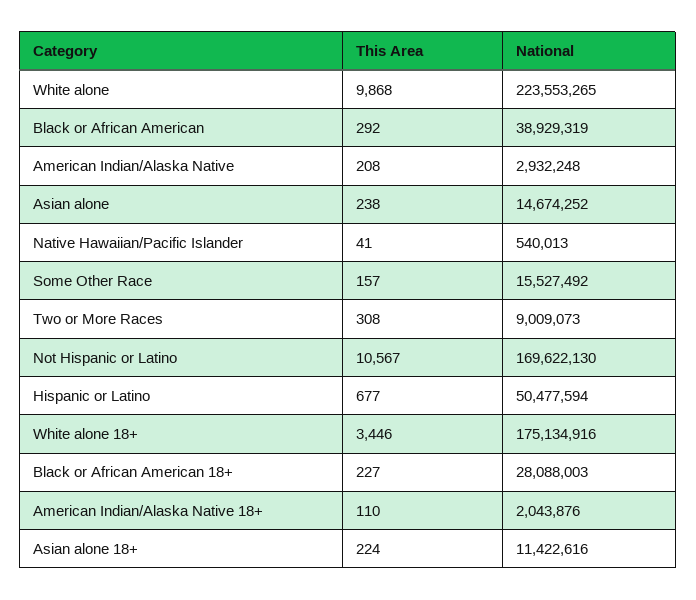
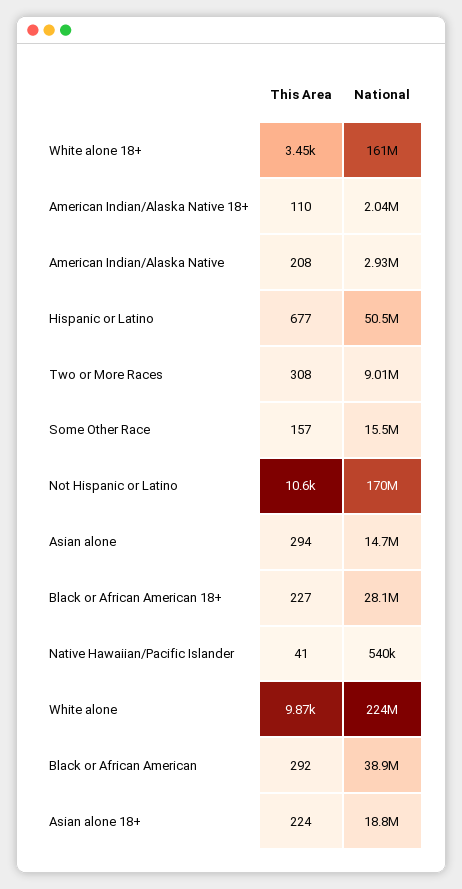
  {
    "This Area": {
      "White alone": 9868,
      "Black or African American": 292,
      "American Indian/Alaska Native": 208,
-     "Asian alone": 238,
+     "Asian alone": 294,
      "Native Hawaiian/Pacific Islander": 41,
      "Some Other Race": 157,
      "Two or More Races": 308,
      "Not Hispanic or Latino": 10567,
      "Hispanic or Latino": 677,
      "White alone 18+": 3446,
      "Black or African American 18+": 227,
      "American Indian/Alaska Native 18+": 110,
      "Asian alone 18+": 224
    },
    "National": {
      "White alone": 223553265,
      "Black or African American": 38929319,
      "American Indian/Alaska Native": 2932248,
      "Asian alone": 14674252,
      "Native Hawaiian/Pacific Islander": 540013,
      "Some Other Race": 15527492,
      "Two or More Races": 9009073,
      "Not Hispanic or Latino": 169622130,
      "Hispanic or Latino": 50477594,
-     "White alone 18+": 175134916,
+     "White alone 18+": 161000000,
      "Black or African American 18+": 28088003,
      "American Indian/Alaska Native 18+": 2043876,
-     "Asian alone 18+": 11422616
+     "Asian alone 18+": 18800000
    }
  }

